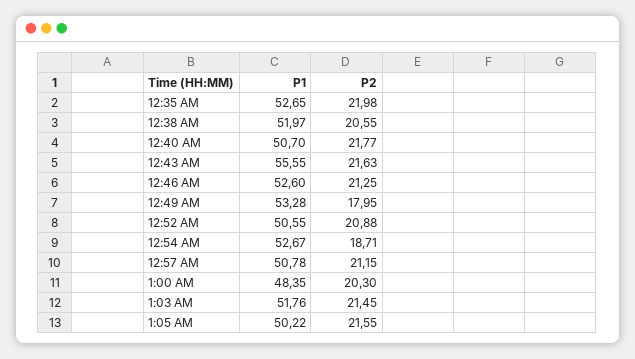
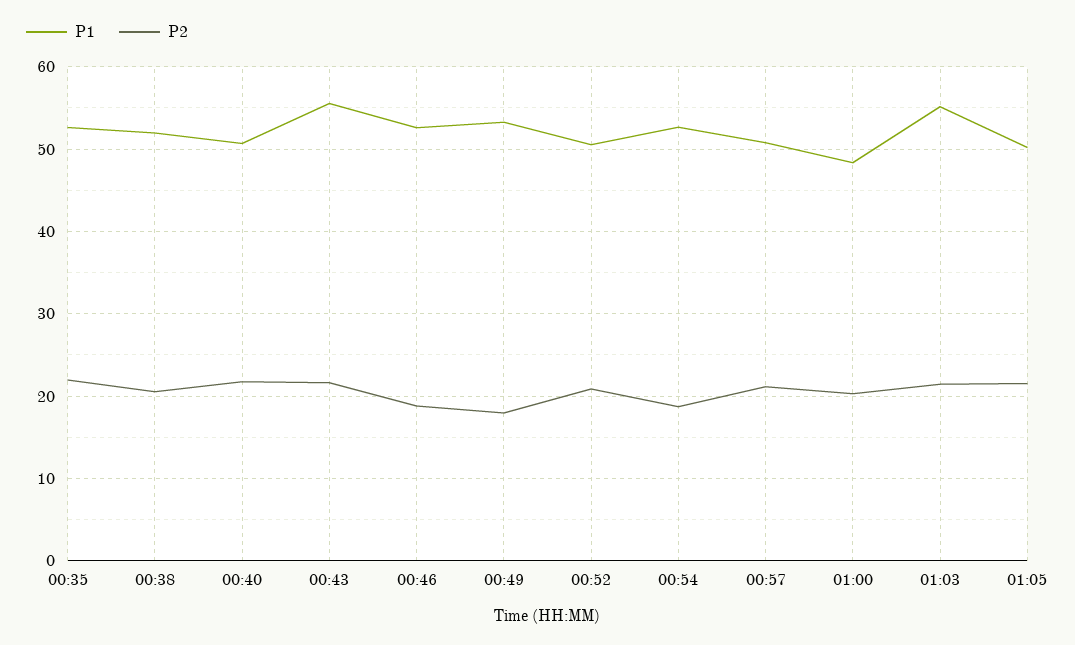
  {
    "P1": {
      "12:35 AM": 52.65,
      "12:38 AM": 51.97,
      "12:40 AM": 50.7,
      "12:43 AM": 55.55,
      "12:46 AM": 52.6,
      "12:49 AM": 53.28,
      "12:52 AM": 50.55,
      "12:54 AM": 52.67,
      "12:57 AM": 50.78,
      "1:00 AM": 48.35,
-     "1:03 AM": 51.76,
+     "1:03 AM": 55,
      "1:05 AM": 50.22
    },
    "P2": {
      "12:35 AM": 21.98,
      "12:38 AM": 20.55,
      "12:40 AM": 21.77,
      "12:43 AM": 21.63,
-     "12:46 AM": 21.25,
+     "12:46 AM": 19,
      "12:49 AM": 17.95,
      "12:52 AM": 20.88,
      "12:54 AM": 18.71,
      "12:57 AM": 21.15,
      "1:00 AM": 20.3,
      "1:03 AM": 21.45,
      "1:05 AM": 21.55
    }
  }

